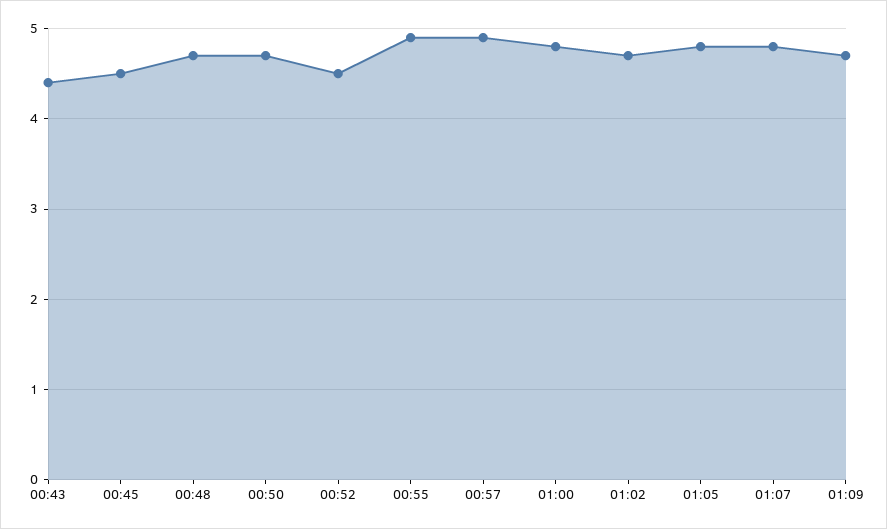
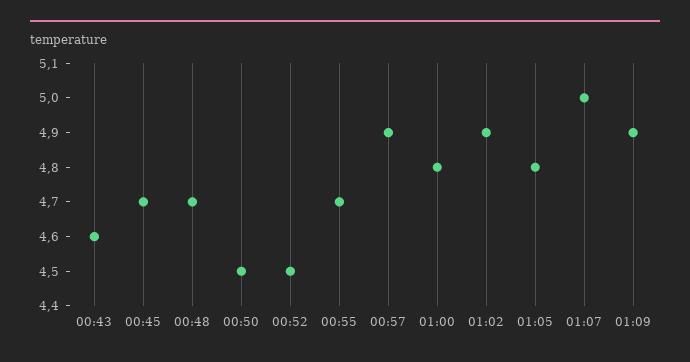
  {
-   "00:43": 4.4,
+   "00:43": 4.6,
-   "00:45": 4.5,
+   "00:45": 4.7,
    "00:48": 4.7,
-   "00:50": 4.7,
+   "00:50": 4.5,
    "00:52": 4.5,
-   "00:55": 4.9,
+   "00:55": 4.7,
    "00:57": 4.9,
    "01:00": 4.8,
-   "01:02": 4.7,
+   "01:02": 4.9,
    "01:05": 4.8,
-   "01:07": 4.8,
+   "01:07": 5,
-   "01:09": 4.7
+   "01:09": 4.9
  }

